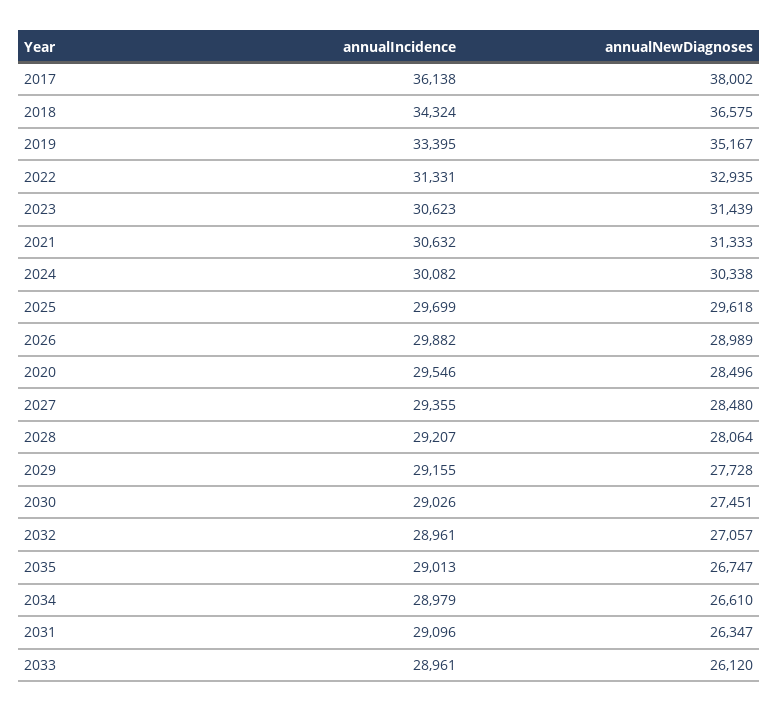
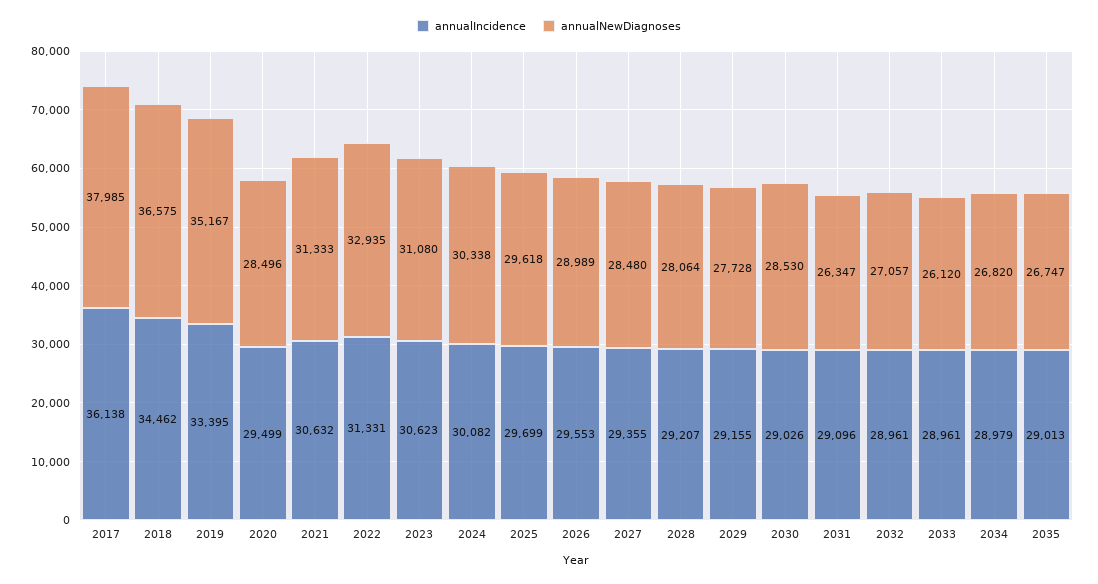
  {
    "annualIncidence": {
      "2017": 36138,
-     "2018": 34324,
+     "2018": 34462,
      "2019": 33395,
      "2022": 31331,
      "2023": 30623,
      "2021": 30632,
      "2024": 30082,
      "2025": 29699,
-     "2026": 29882,
+     "2026": 29553,
-     "2020": 29546,
+     "2020": 29499,
      "2027": 29355,
      "2028": 29207,
      "2029": 29155,
      "2030": 29026,
      "2032": 28961,
      "2035": 29013,
      "2034": 28979,
      "2031": 29096,
      "2033": 28961
    },
    "annualNewDiagnoses": {
-     "2017": 38002,
+     "2017": 37985,
      "2018": 36575,
      "2019": 35167,
      "2022": 32935,
-     "2023": 31439,
+     "2023": 31080,
      "2021": 31333,
      "2024": 30338,
      "2025": 29618,
      "2026": 28989,
      "2020": 28496,
      "2027": 28480,
      "2028": 28064,
      "2029": 27728,
-     "2030": 27451,
+     "2030": 28530,
      "2032": 27057,
      "2035": 26747,
-     "2034": 26610,
+     "2034": 26820,
      "2031": 26347,
      "2033": 26120
    }
  }

